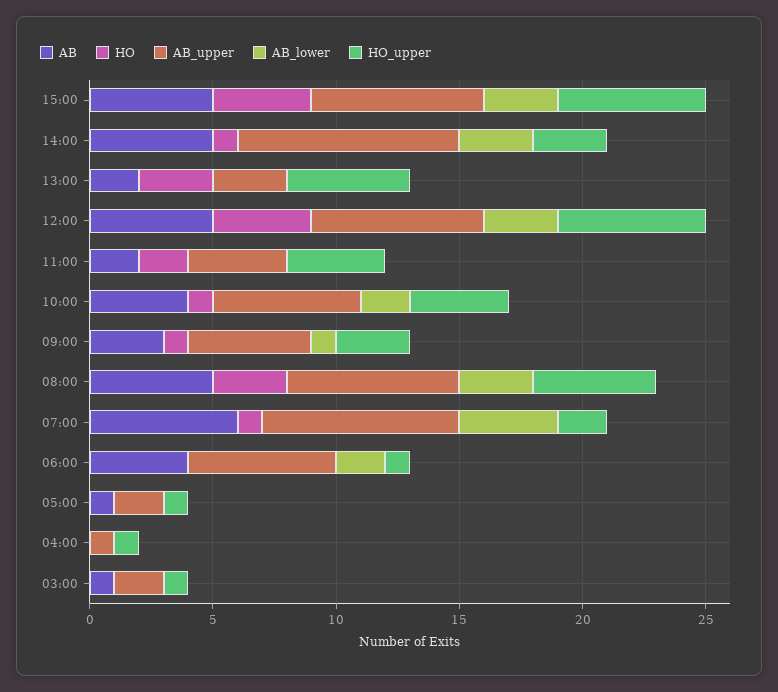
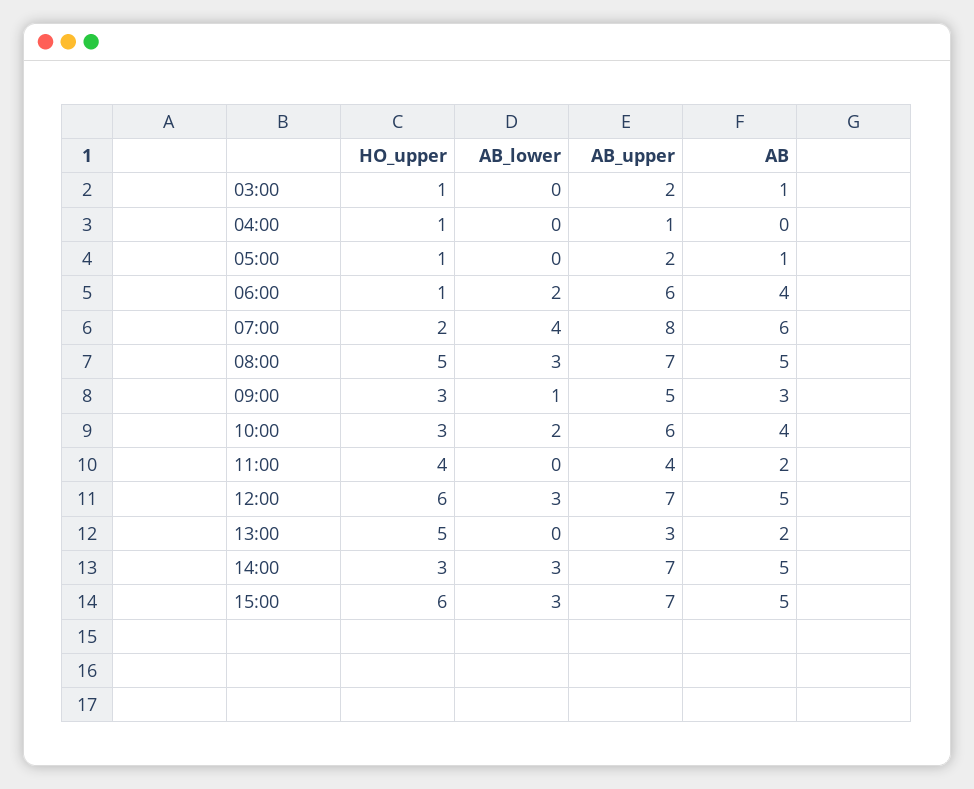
  {
    "AB": {
      "15:00": 5,
      "14:00": 5,
      "13:00": 2,
      "12:00": 5,
      "11:00": 2,
      "10:00": 4,
      "09:00": 3,
      "08:00": 5,
      "07:00": 6,
      "06:00": 4,
      "05:00": 1,
      "04:00": 0,
      "03:00": 1
    },
-   "HO": {
-     "15:00": 4,
-     "14:00": 1,
-     "13:00": 3,
-     "12:00": 4,
-     "11:00": 2,
-     "10:00": 1,
-     "09:00": 1,
-     "08:00": 3,
-     "07:00": 1,
-     "06:00": 0,
-     "05:00": 0,
-     "04:00": 0,
-     "03:00": 0
-   },
    "AB_upper": {
      "15:00": 7,
-     "14:00": 9,
+     "14:00": 7,
      "13:00": 3,
      "12:00": 7,
      "11:00": 4,
      "10:00": 6,
      "09:00": 5,
      "08:00": 7,
      "07:00": 8,
      "06:00": 6,
      "05:00": 2,
      "04:00": 1,
      "03:00": 2
    },
    "AB_lower": {
      "15:00": 3,
      "14:00": 3,
      "13:00": 0,
      "12:00": 3,
      "11:00": 0,
      "10:00": 2,
      "09:00": 1,
      "08:00": 3,
      "07:00": 4,
      "06:00": 2,
      "05:00": 0,
      "04:00": 0,
      "03:00": 0
    },
    "HO_upper": {
      "15:00": 6,
      "14:00": 3,
      "13:00": 5,
      "12:00": 6,
      "11:00": 4,
-     "10:00": 4,
+     "10:00": 3,
      "09:00": 3,
      "08:00": 5,
      "07:00": 2,
      "06:00": 1,
      "05:00": 1,
      "04:00": 1,
      "03:00": 1
    }
  }

